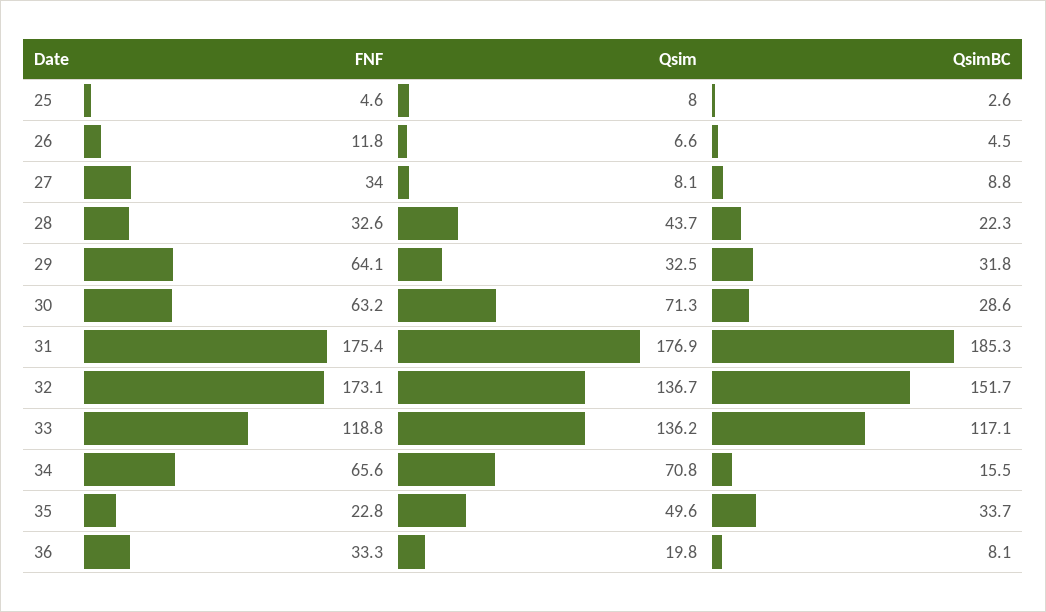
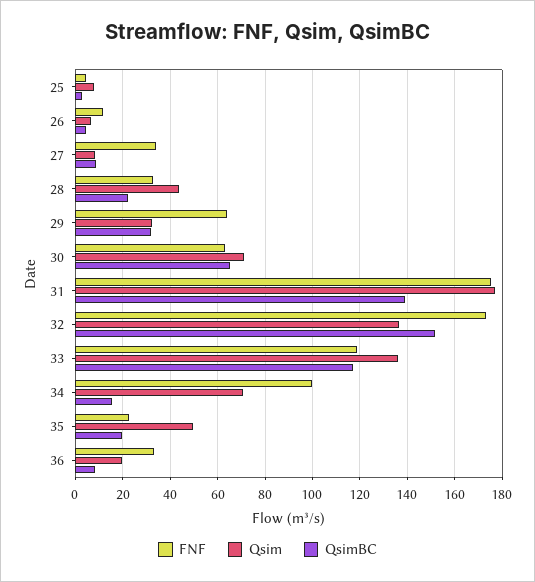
  {
    "FNF": {
      "25": 4.6,
      "26": 11.8,
      "27": 34,
      "28": 32.6,
      "29": 64.1,
      "30": 63.2,
      "31": 175.4,
      "32": 173.1,
      "33": 118.8,
-     "34": 65.6,
+     "34": 100,
      "35": 22.8,
      "36": 33.3
    },
    "Qsim": {
      "25": 8,
      "26": 6.6,
      "27": 8.1,
      "28": 43.7,
      "29": 32.5,
      "30": 71.3,
      "31": 176.9,
      "32": 136.7,
      "33": 136.2,
      "34": 70.8,
      "35": 49.6,
      "36": 19.8
    },
    "QsimBC": {
      "25": 2.6,
      "26": 4.5,
      "27": 8.8,
      "28": 22.3,
      "29": 31.8,
-     "30": 28.6,
+     "30": 65,
-     "31": 185.3,
+     "31": 140,
      "32": 151.7,
      "33": 117.1,
      "34": 15.5,
-     "35": 33.7,
+     "35": 20,
      "36": 8.1
    }
  }

